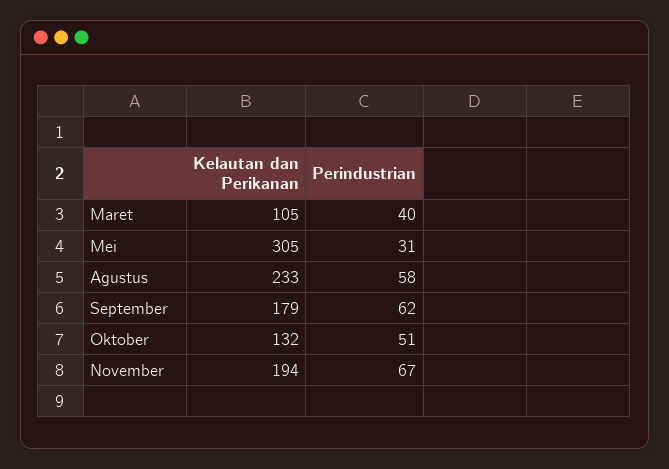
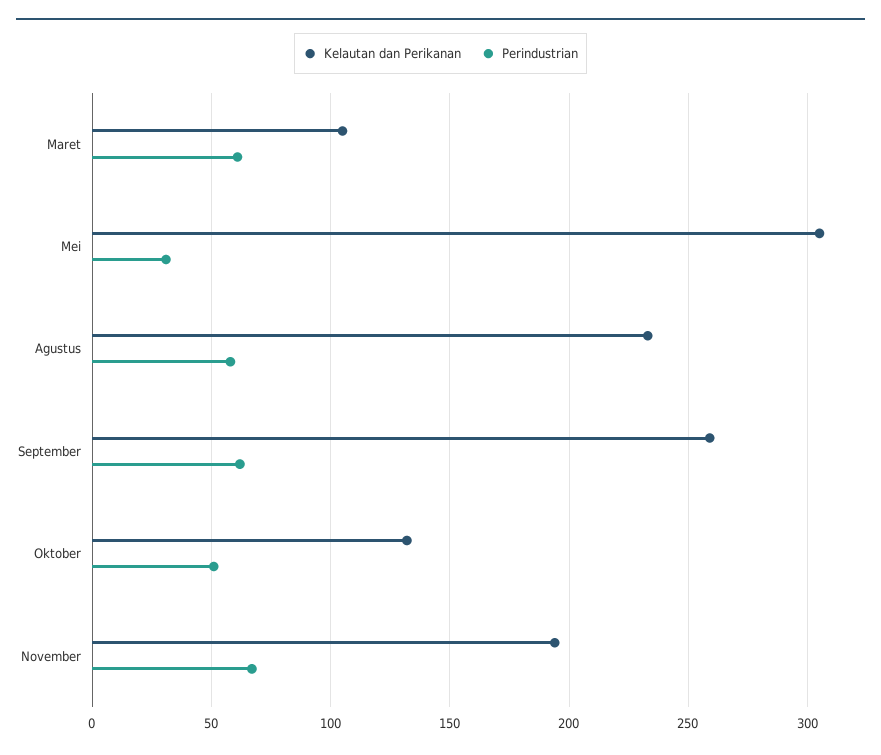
  {
    "Kelautan dan Perikanan": {
      "Maret": 105,
      "Mei": 305,
      "Agustus": 233,
-     "September": 179,
+     "September": 260,
      "Oktober": 132,
      "November": 194
    },
    "Perindustrian": {
-     "Maret": 40,
+     "Maret": 60,
      "Mei": 31,
      "Agustus": 58,
      "September": 62,
      "Oktober": 51,
      "November": 67
    }
  }

